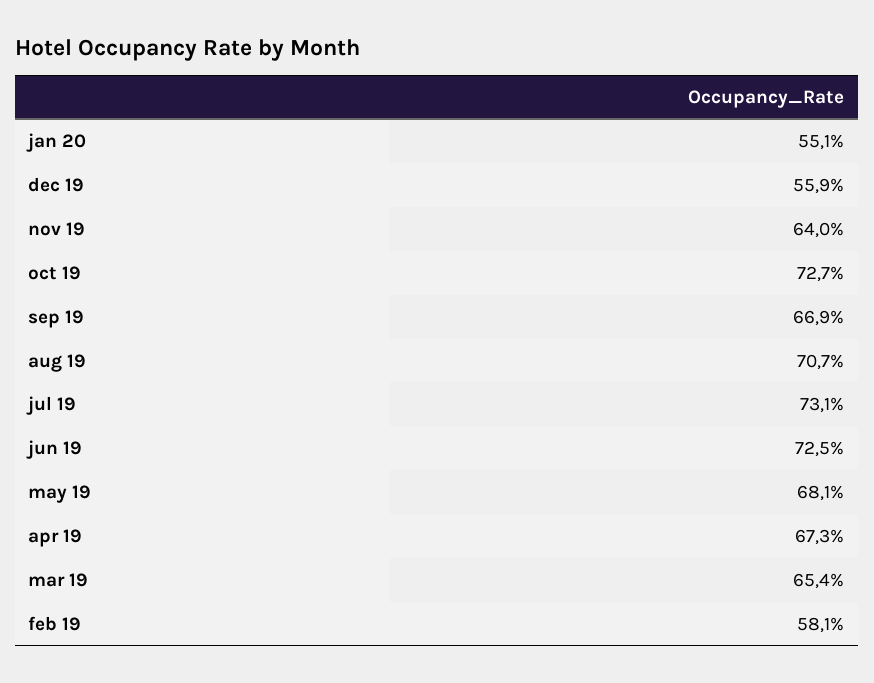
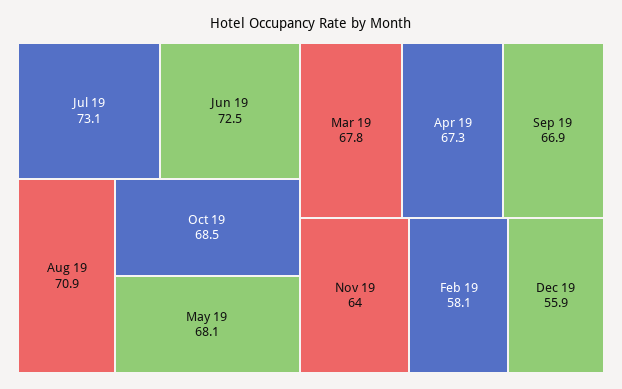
  {
-   "jan 20": 55.1,
    "dec 19": 55.9,
    "nov 19": 64,
-   "oct 19": 72.7,
+   "oct 19": 68.5,
    "sep 19": 66.9,
-   "aug 19": 70.7,
+   "aug 19": 70.9,
    "jul 19": 73.1,
    "jun 19": 72.5,
    "may 19": 68.1,
    "apr 19": 67.3,
-   "mar 19": 65.4,
+   "mar 19": 67.8,
    "feb 19": 58.1
  }

